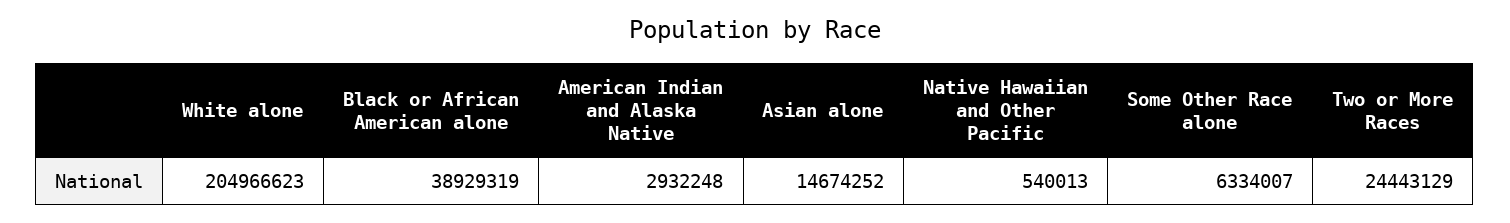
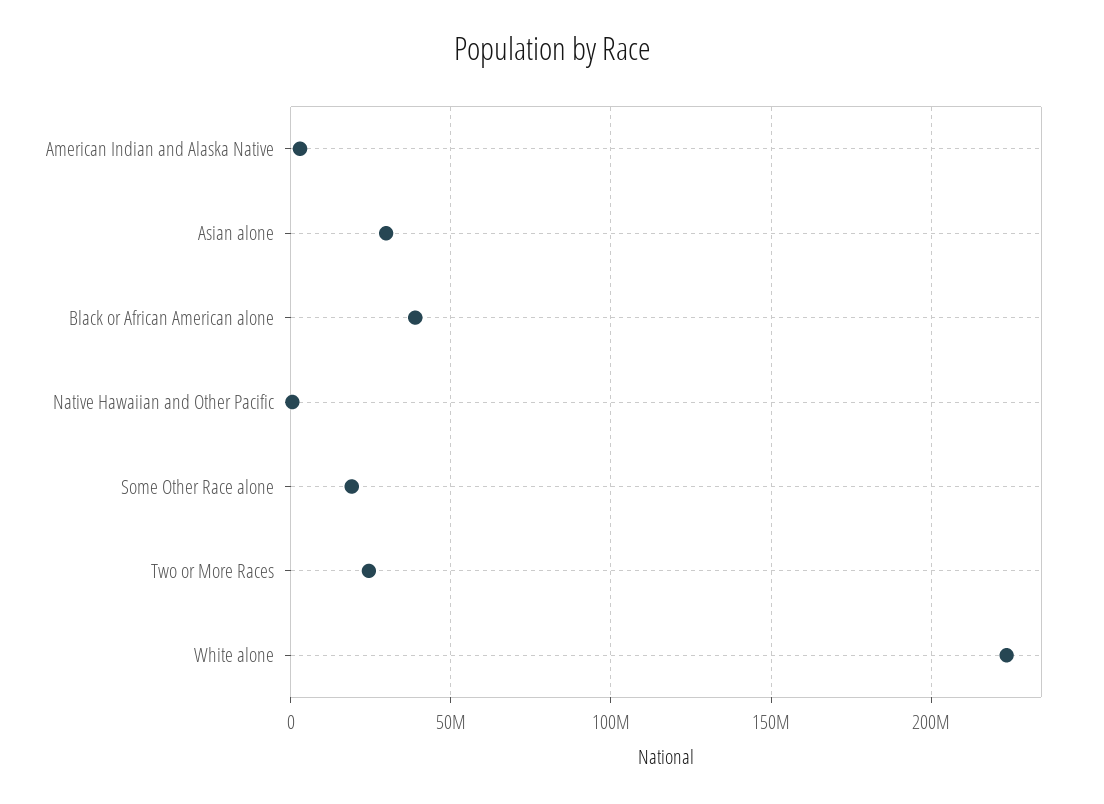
  {
-   "White alone": 204966623,
+   "White alone": 225000000,
    "Black or African American alone": 38929319,
    "American Indian and Alaska Native": 2932248,
-   "Asian alone": 14674252,
+   "Asian alone": 30000000,
    "Native Hawaiian and Other Pacific": 540013,
-   "Some Other Race alone": 6334007,
+   "Some Other Race alone": 20000000,
    "Two or More Races": 24443129
  }

